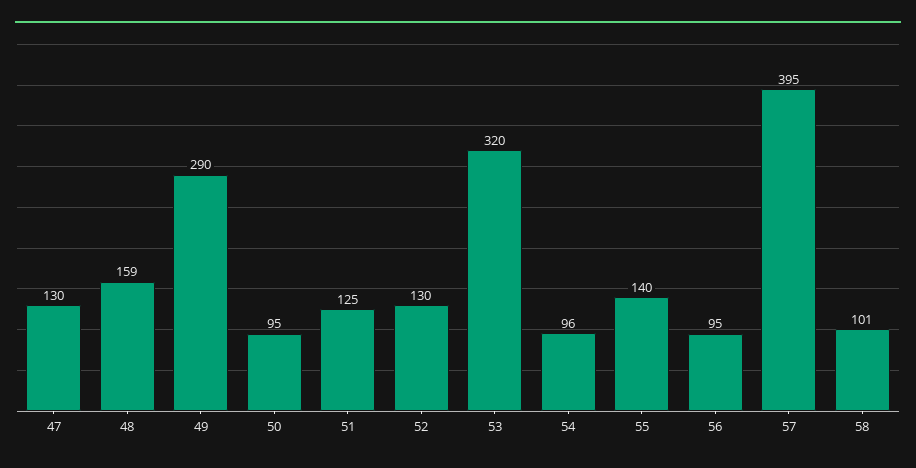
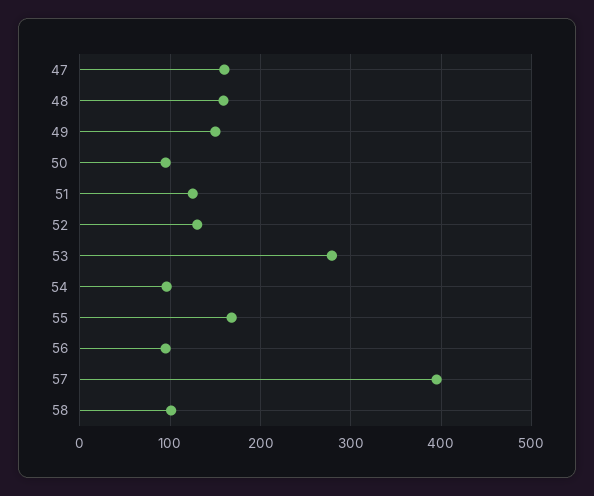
  {
-   "47": 130,
+   "47": 160,
    "48": 159,
-   "49": 290,
+   "49": 150,
    "50": 95,
    "51": 125,
    "52": 130,
-   "53": 320,
+   "53": 280,
    "54": 96,
-   "55": 140,
+   "55": 170,
    "56": 95,
    "57": 395,
    "58": 101
  }

